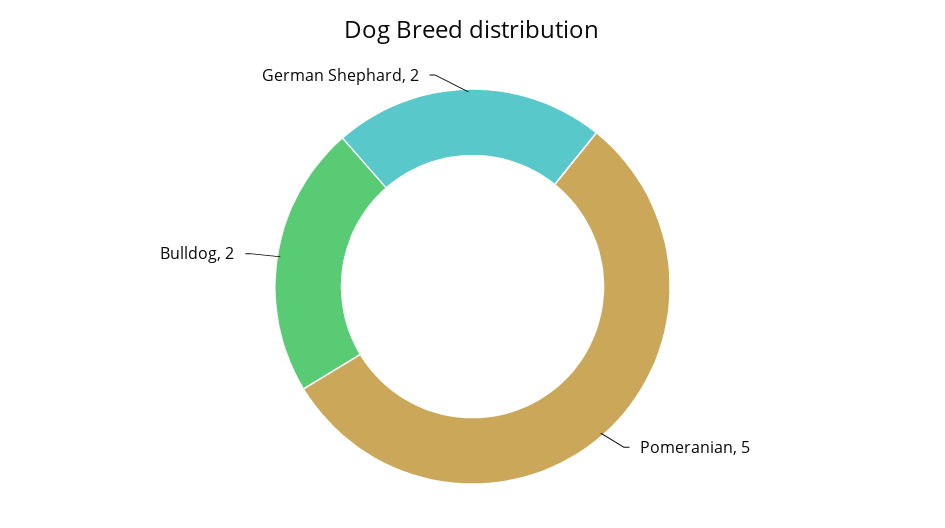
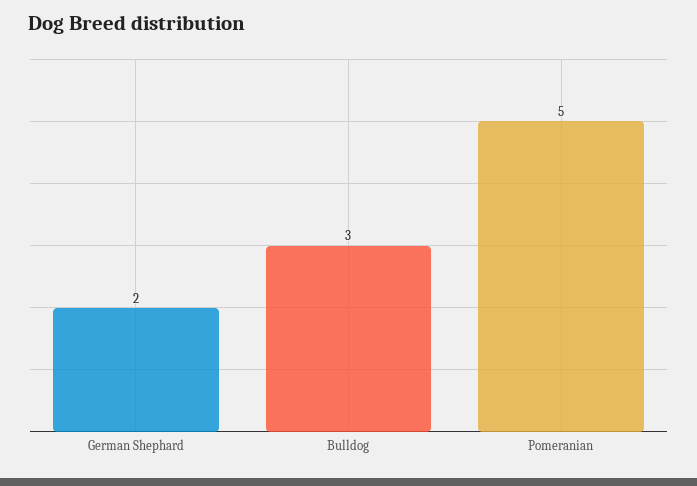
  {
    "Pomeranian": 5,
-   "Bulldog": 2,
+   "Bulldog": 3,
    "German Shephard": 2
  }

